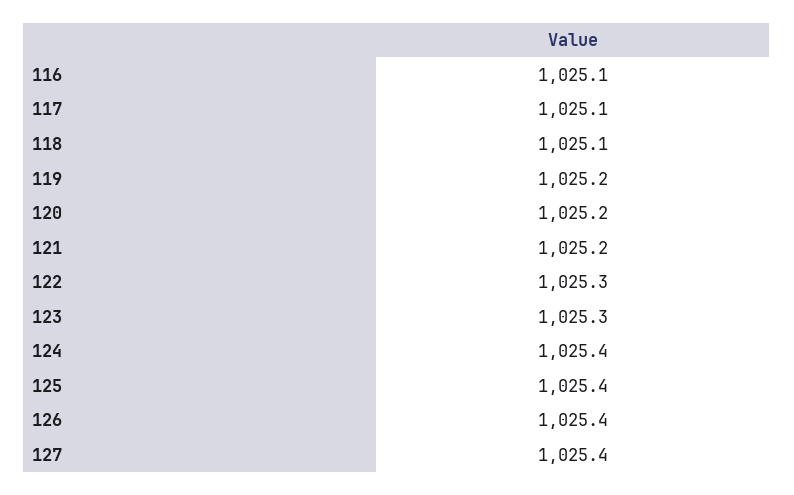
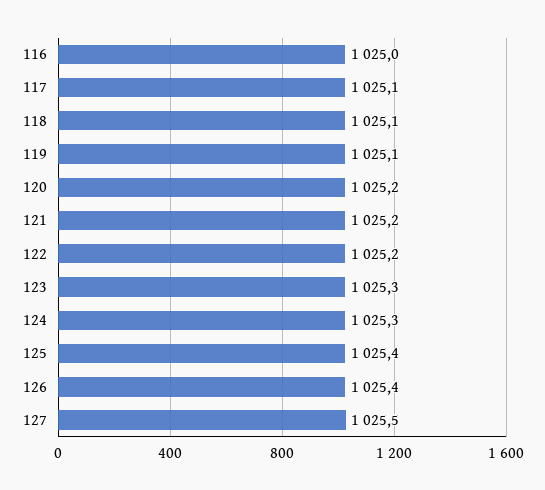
  {
-   "116": 1025.1,
+   "116": 1025,
    "117": 1025.1,
    "118": 1025.1,
-   "119": 1025.2,
+   "119": 1025.1,
    "120": 1025.2,
    "121": 1025.2,
-   "122": 1025.3,
+   "122": 1025.2,
    "123": 1025.3,
-   "124": 1025.4,
+   "124": 1025.3,
    "125": 1025.4,
    "126": 1025.4,
-   "127": 1025.4
+   "127": 1025.5
  }

